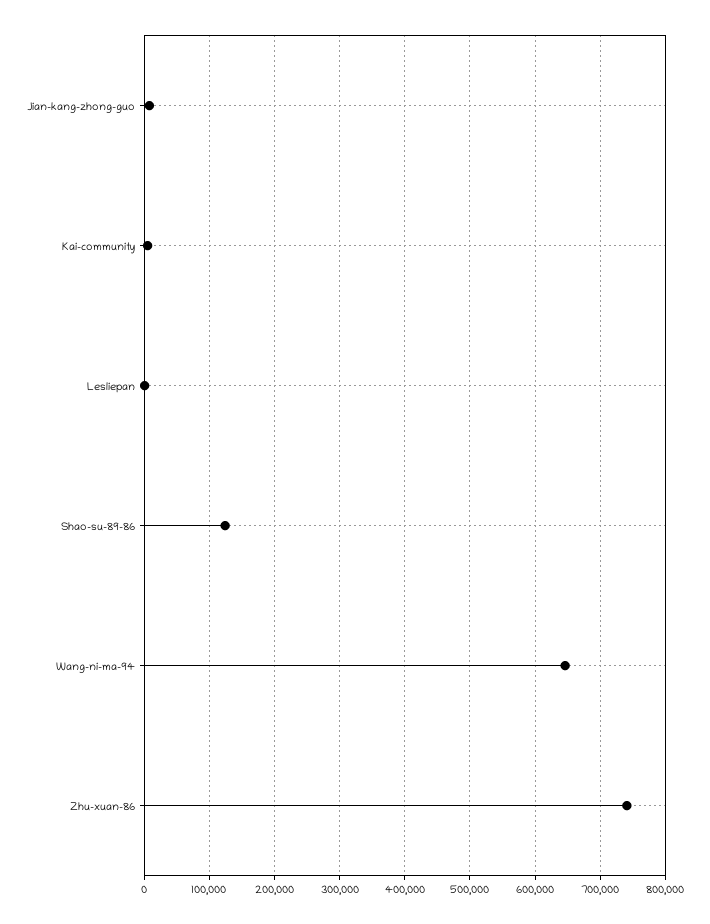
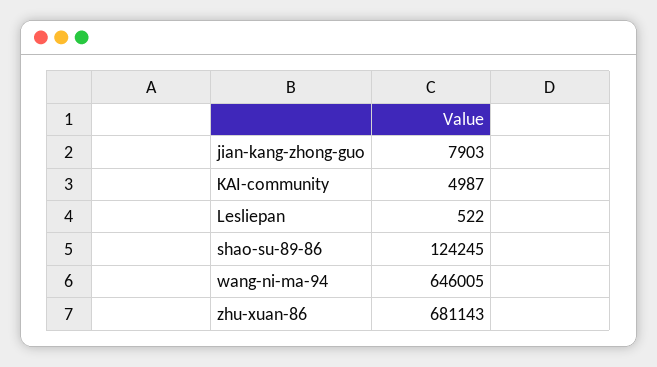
  {
    "Jian-kang-zhong-guo": 7903,
    "Kai-community": 4987,
    "Lesliepan": 522,
    "Shao-su-89-86": 124245,
    "Wang-ni-ma-94": 646005,
-   "Zhu-xuan-86": 740000
+   "Zhu-xuan-86": 681143
  }

